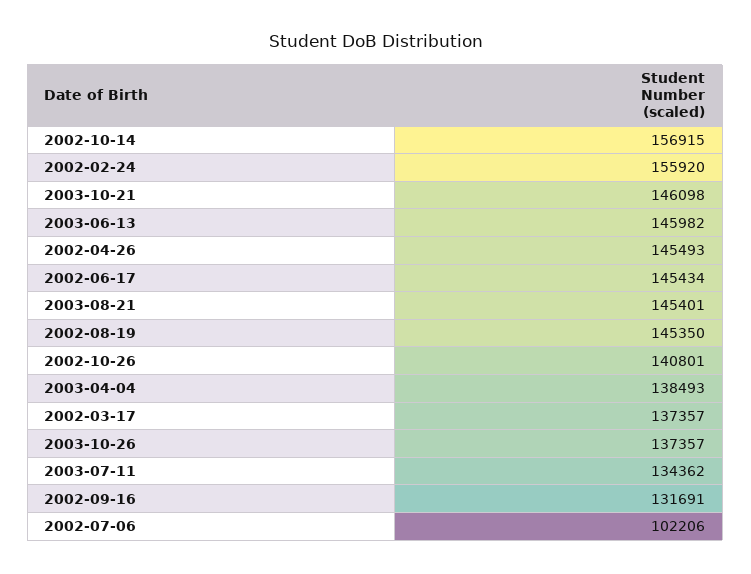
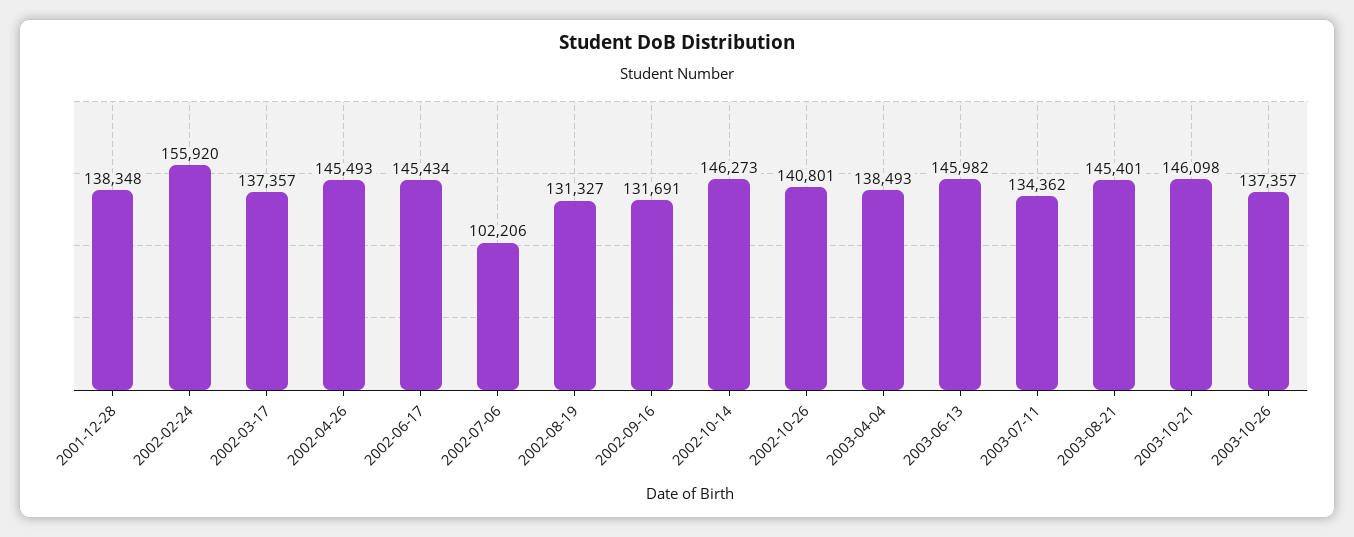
  {
-   "2002-10-14": 156915,
+   "2002-10-14": 146273,
    "2002-02-24": 155920,
    "2003-10-21": 146098,
    "2003-06-13": 145982,
    "2002-04-26": 145493,
    "2002-06-17": 145434,
    "2003-08-21": 145401,
-   "2002-08-19": 145350,
+   "2002-08-19": 131327,
    "2002-10-26": 140801,
    "2003-04-04": 138493,
    "2002-03-17": 137357,
    "2003-10-26": 137357,
    "2003-07-11": 134362,
    "2002-09-16": 131691,
-   "2002-07-06": 102206
+   "2002-07-06": 102206,
+   "2001-12-28": 138348
  }

